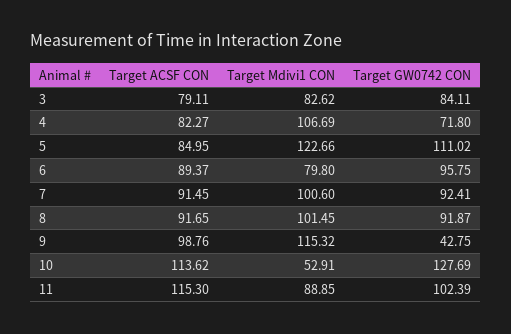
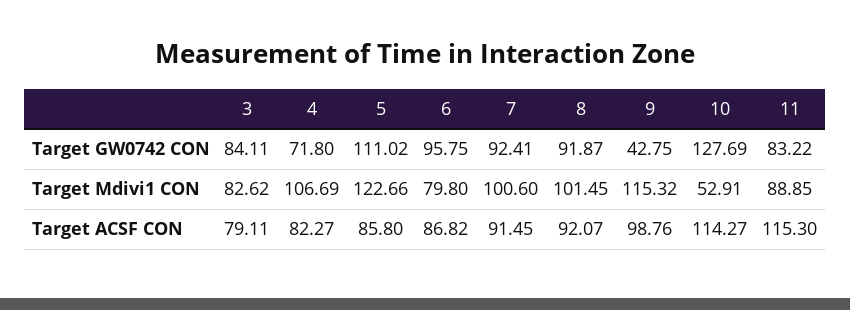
  {
    "Target ACSF CON": {
      "3": 79.11,
      "4": 82.27,
-     "5": 84.95,
+     "5": 85.8,
-     "6": 89.37,
+     "6": 86.82,
      "7": 91.45,
-     "8": 91.65,
+     "8": 92.07,
      "9": 98.76,
-     "10": 113.62,
+     "10": 114.27,
      "11": 115.3
    },
    "Target Mdivi1 CON": {
      "3": 82.62,
      "4": 106.69,
      "5": 122.66,
      "6": 79.8,
      "7": 100.6,
      "8": 101.45,
      "9": 115.32,
      "10": 52.91,
      "11": 88.85
    },
    "Target GW0742 CON": {
      "3": 84.11,
      "4": 71.8,
      "5": 111.02,
      "6": 95.75,
      "7": 92.41,
      "8": 91.87,
      "9": 42.75,
      "10": 127.69,
-     "11": 102.39
+     "11": 83.22
    }
  }

